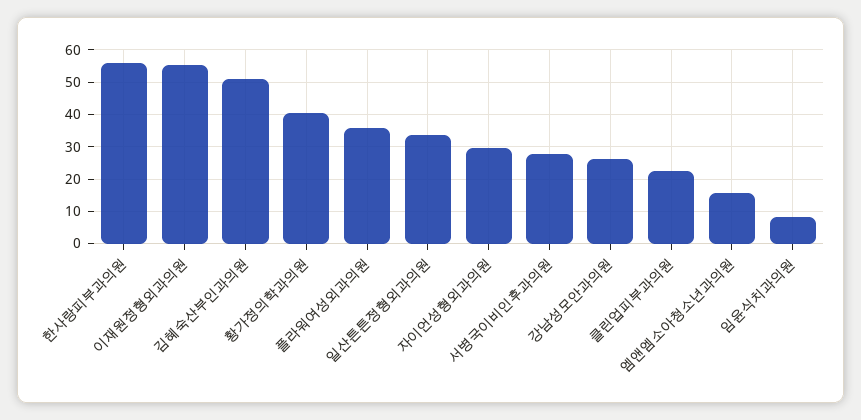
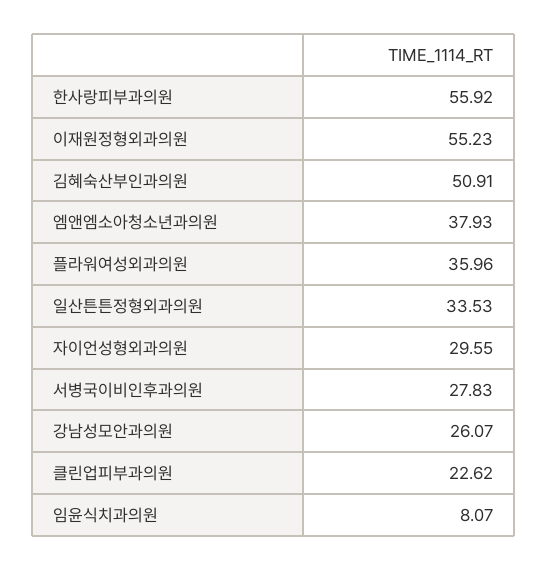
  {
    "한사랑피부과의원": 55.92,
    "이재원정형외과의원": 55.23,
    "김혜숙산부인과의원": 50.91,
-   "황가정의학과의원": 40,
    "플라워여성외과의원": 35.96,
    "일산튼튼정형외과의원": 33.53,
    "자이언성형외과의원": 29.55,
    "서병국이비인후과의원": 27.83,
    "강남성모안과의원": 26.07,
    "클린업피부과의원": 22.62,
-   "엠앤엠소아청소년과의원": 16,
+   "엠앤엠소아청소년과의원": 37.93,
    "임윤식치과의원": 8.07
  }

